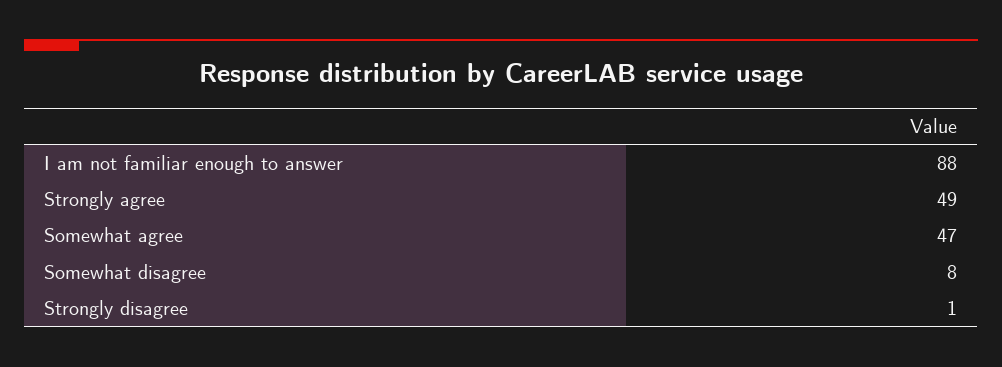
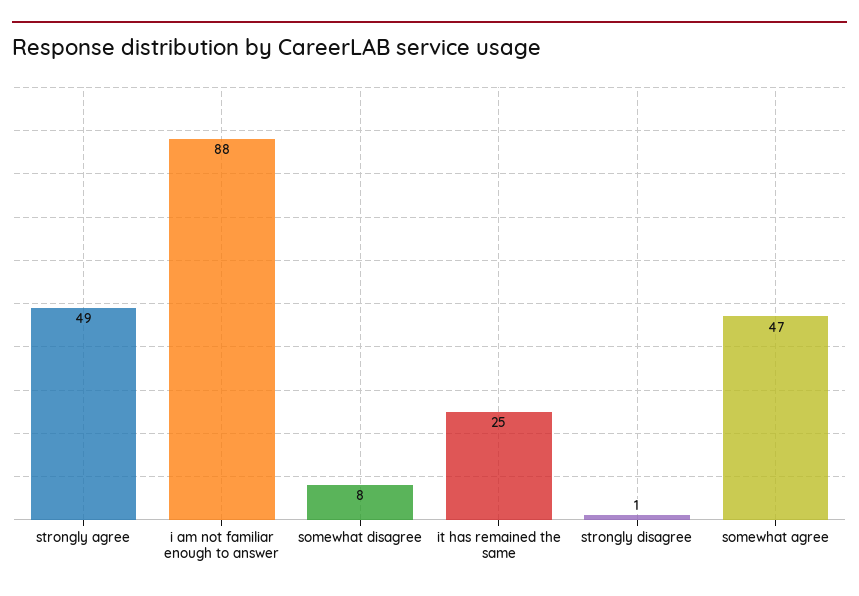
  {
    "I am not familiar enough to answer": 88,
    "Strongly agree": 49,
    "Somewhat agree": 47,
    "Somewhat disagree": 8,
-   "Strongly disagree": 1
+   "Strongly disagree": 1,
+   "it has remained the same": 25
  }

